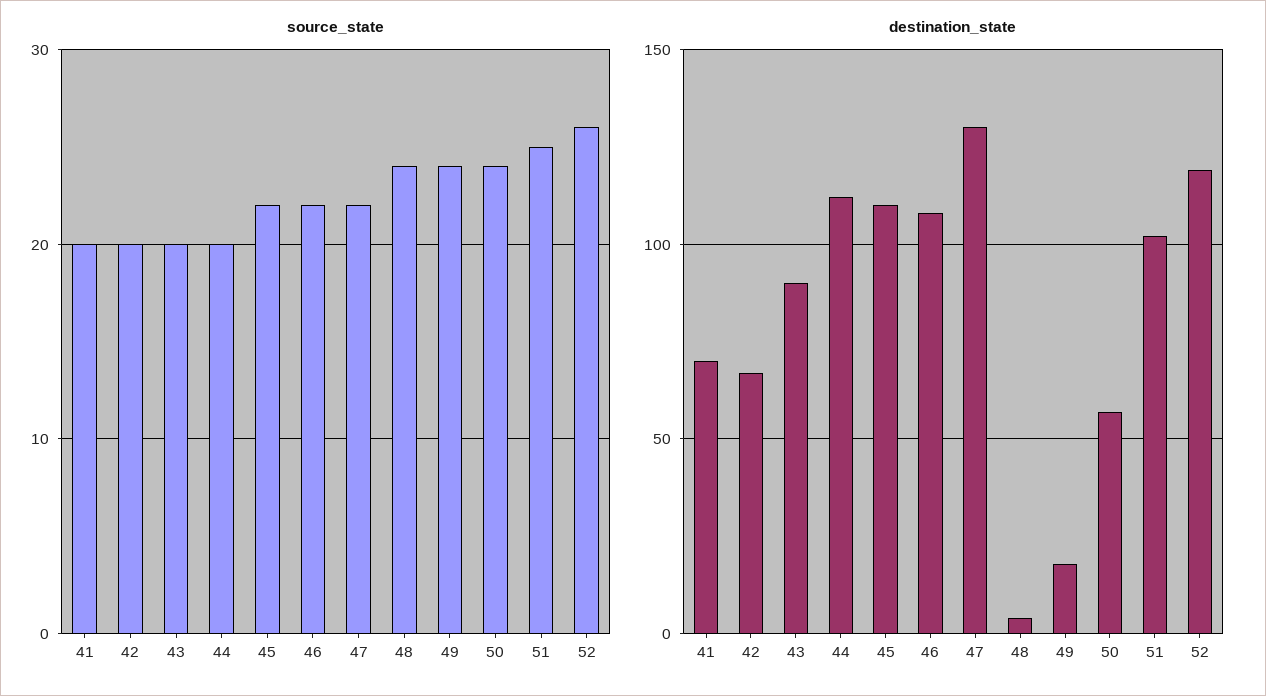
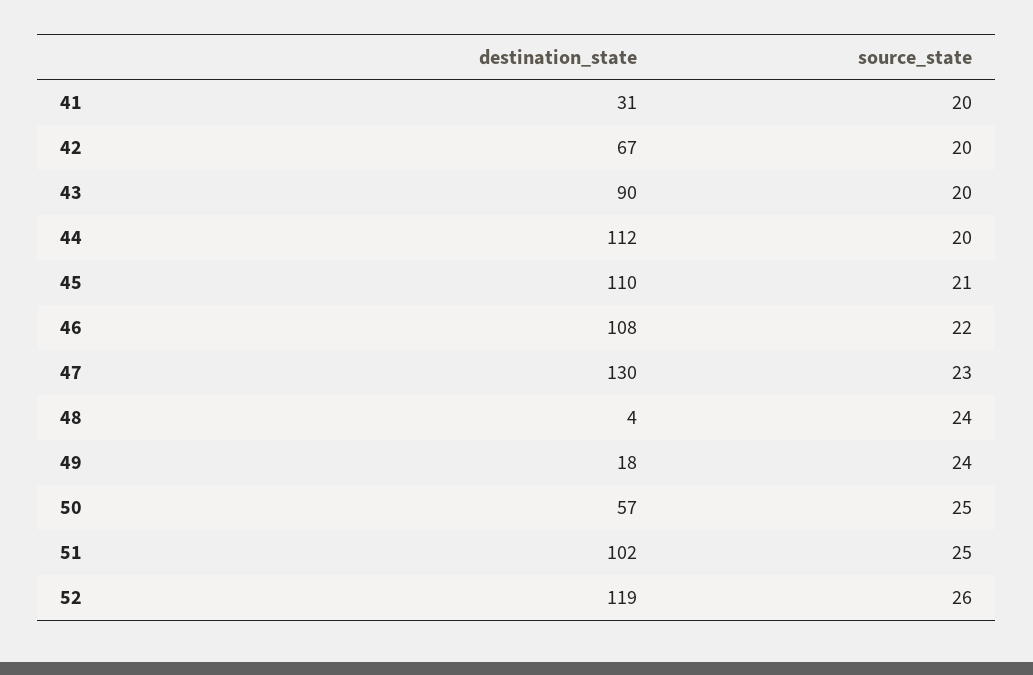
  {
    "source_state": {
      "41": 20,
      "42": 20,
      "43": 20,
      "44": 20,
-     "45": 22,
+     "45": 21,
      "46": 22,
-     "47": 22,
+     "47": 23,
      "48": 24,
      "49": 24,
-     "50": 24,
+     "50": 25,
      "51": 25,
      "52": 26
    },
    "destination_state": {
-     "41": 70,
+     "41": 31,
      "42": 67,
      "43": 90,
      "44": 112,
      "45": 110,
      "46": 108,
      "47": 130,
      "48": 4,
      "49": 18,
      "50": 57,
      "51": 102,
      "52": 119
    }
  }

